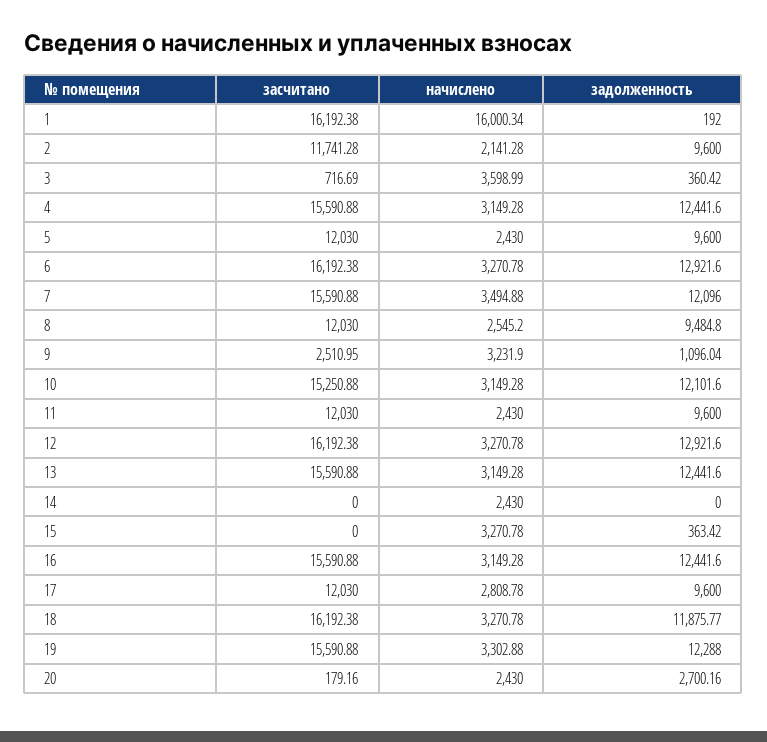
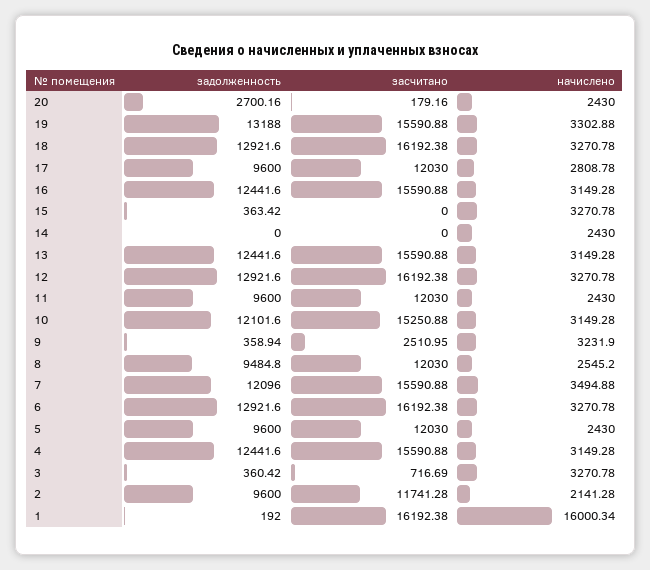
  {
    "засчитано": {
      "1": 16192.38,
      "2": 11741.28,
      "3": 716.69,
      "4": 15590.88,
      "5": 12030,
      "6": 16192.38,
      "7": 15590.88,
      "8": 12030,
      "9": 2510.95,
      "10": 15250.88,
      "11": 12030,
      "12": 16192.38,
      "13": 15590.88,
      "14": 0,
      "15": 0,
      "16": 15590.88,
      "17": 12030,
      "18": 16192.38,
      "19": 15590.88,
      "20": 179.16
    },
    "начислено": {
      "1": 16000.34,
      "2": 2141.28,
-     "3": 3598.99,
+     "3": 3270.78,
      "4": 3149.28,
      "5": 2430,
      "6": 3270.78,
      "7": 3494.88,
      "8": 2545.2,
      "9": 3231.9,
      "10": 3149.28,
      "11": 2430,
      "12": 3270.78,
      "13": 3149.28,
      "14": 2430,
      "15": 3270.78,
      "16": 3149.28,
      "17": 2808.78,
      "18": 3270.78,
      "19": 3302.88,
      "20": 2430
    },
    "задолженность": {
      "1": 192,
      "2": 9600,
      "3": 360.42,
      "4": 12441.6,
      "5": 9600,
      "6": 12921.6,
      "7": 12096,
      "8": 9484.8,
-     "9": 1096.04,
+     "9": 358.94,
      "10": 12101.6,
      "11": 9600,
      "12": 12921.6,
      "13": 12441.6,
      "14": 0,
      "15": 363.42,
      "16": 12441.6,
      "17": 9600,
-     "18": 11875.77,
+     "18": 12921.6,
-     "19": 12288,
+     "19": 13188,
      "20": 2700.16
    }
  }

